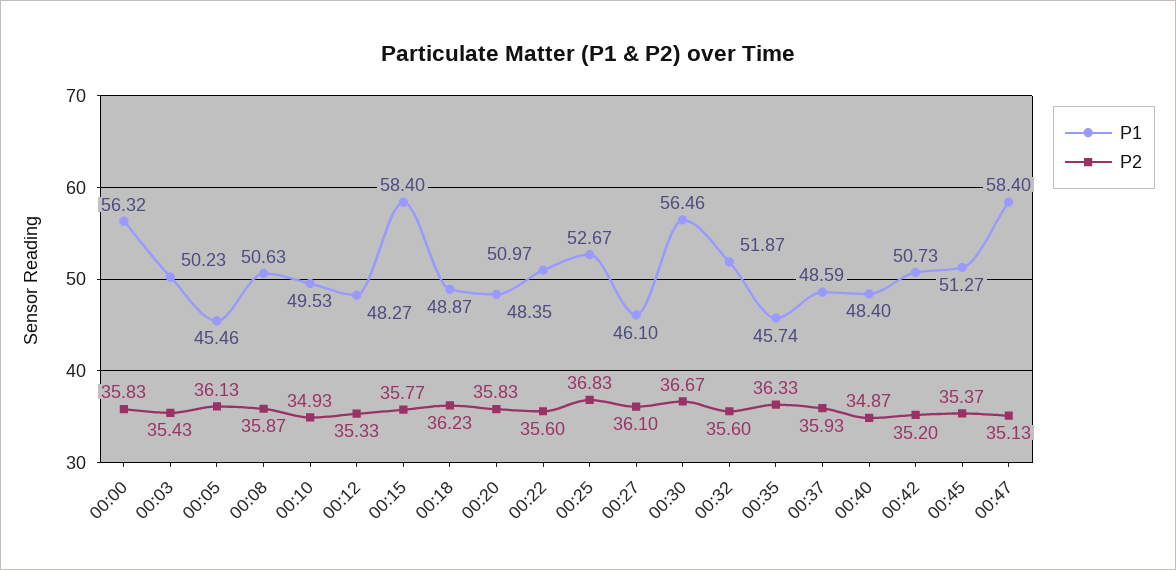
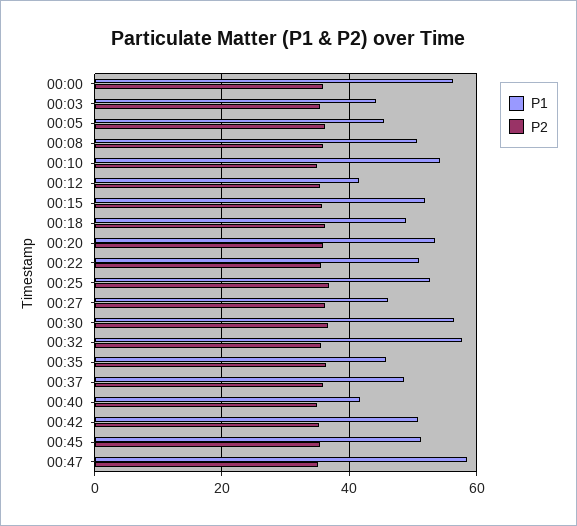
  {
    "P1": {
      "00:00": 56.32,
-     "00:03": 50.23,
+     "00:03": 44,
      "00:05": 45.46,
      "00:08": 50.63,
-     "00:10": 49.53,
+     "00:10": 54,
-     "00:12": 48.27,
+     "00:12": 42,
-     "00:15": 58.4,
+     "00:15": 52,
      "00:18": 48.87,
-     "00:20": 48.35,
+     "00:20": 54,
      "00:22": 50.97,
      "00:25": 52.67,
      "00:27": 46.1,
      "00:30": 56.46,
-     "00:32": 51.87,
+     "00:32": 58,
      "00:35": 45.74,
      "00:37": 48.59,
-     "00:40": 48.4,
+     "00:40": 42,
      "00:42": 50.73,
      "00:45": 51.27,
      "00:47": 58.4
    },
    "P2": {
      "00:00": 35.83,
      "00:03": 35.43,
      "00:05": 36.13,
      "00:08": 35.87,
      "00:10": 34.93,
      "00:12": 35.33,
      "00:15": 35.77,
      "00:18": 36.23,
      "00:20": 35.83,
      "00:22": 35.6,
      "00:25": 36.83,
      "00:27": 36.1,
      "00:30": 36.67,
      "00:32": 35.6,
      "00:35": 36.33,
      "00:37": 35.93,
      "00:40": 34.87,
      "00:42": 35.2,
      "00:45": 35.37,
      "00:47": 35.13
    }
  }

